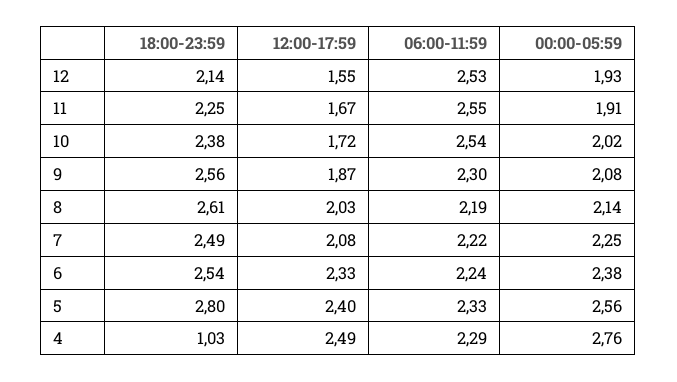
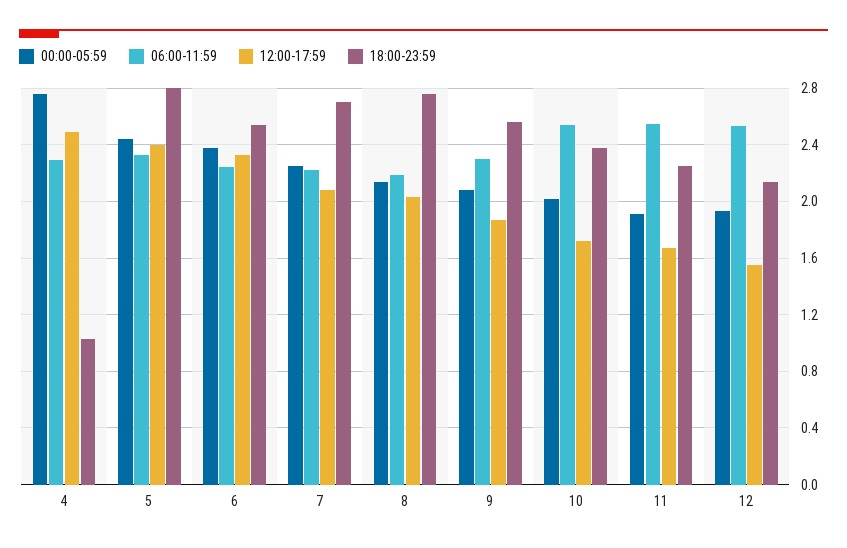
  {
    "18:00-23:59": {
      "12": 2.14,
      "11": 2.25,
      "10": 2.38,
      "9": 2.56,
-     "8": 2.61,
+     "8": 2.75,
-     "7": 2.49,
+     "7": 2.7,
      "6": 2.54,
      "5": 2.8,
      "4": 1.03
    },
    "12:00-17:59": {
      "12": 1.55,
      "11": 1.67,
      "10": 1.72,
      "9": 1.87,
      "8": 2.03,
      "7": 2.08,
      "6": 2.33,
      "5": 2.4,
      "4": 2.49
    },
    "06:00-11:59": {
      "12": 2.53,
      "11": 2.55,
      "10": 2.54,
      "9": 2.3,
      "8": 2.19,
      "7": 2.22,
      "6": 2.24,
      "5": 2.33,
      "4": 2.29
    },
    "00:00-05:59": {
      "12": 1.93,
      "11": 1.91,
      "10": 2.02,
      "9": 2.08,
      "8": 2.14,
      "7": 2.25,
      "6": 2.38,
-     "5": 2.56,
+     "5": 2.45,
      "4": 2.76
    }
  }

